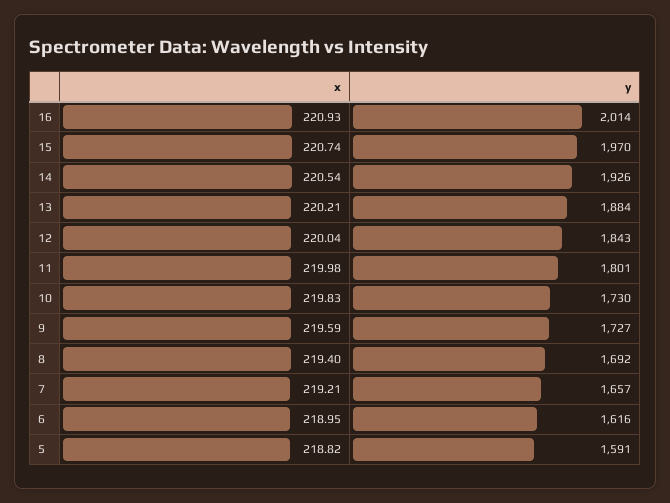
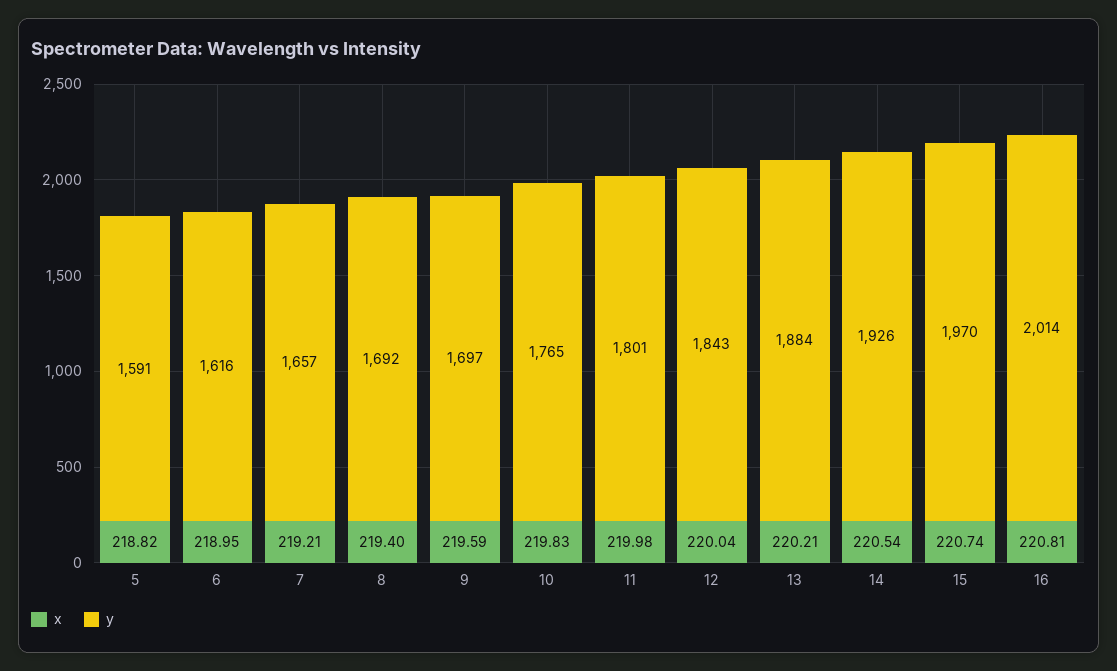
  {
    "x": {
-     "16": 220.93,
+     "16": 220.81,
      "15": 220.74,
      "14": 220.54,
      "13": 220.21,
      "12": 220.04,
      "11": 219.98,
      "10": 219.83,
      "9": 219.59,
      "8": 219.4,
      "7": 219.21,
      "6": 218.95,
      "5": 218.82
    },
    "y": {
      "16": 2014,
      "15": 1970,
      "14": 1926,
      "13": 1884,
      "12": 1843,
      "11": 1801,
-     "10": 1730,
+     "10": 1765,
-     "9": 1727,
+     "9": 1697,
      "8": 1692,
      "7": 1657,
      "6": 1616,
      "5": 1591
    }
  }

